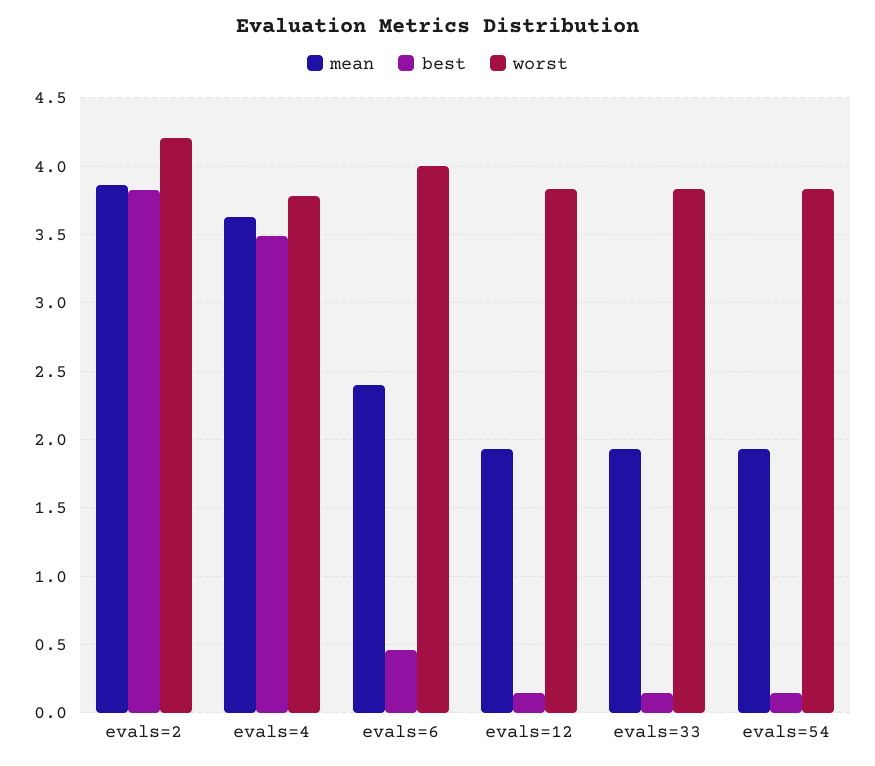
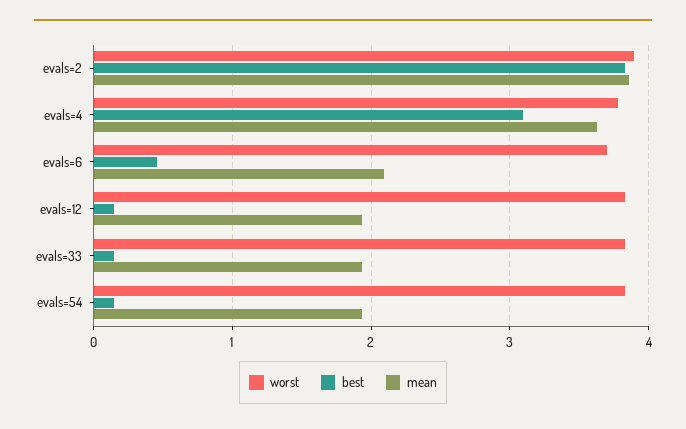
  {
    "mean": {
      "evals=2": 3.85,
      "evals=4": 3.65,
-     "evals=6": 2.4,
+     "evals=6": 2.1,
      "evals=12": 1.95,
      "evals=33": 1.95,
      "evals=54": 1.95
    },
    "best": {
      "evals=2": 3.85,
-     "evals=4": 3.5,
+     "evals=4": 3.1,
      "evals=6": 0.45,
      "evals=12": 0.15,
      "evals=33": 0.15,
      "evals=54": 0.15
    },
    "worst": {
-     "evals=2": 4.2,
+     "evals=2": 3.9,
      "evals=4": 3.8,
-     "evals=6": 4,
+     "evals=6": 3.7,
      "evals=12": 3.85,
      "evals=33": 3.85,
      "evals=54": 3.85
    }
  }

